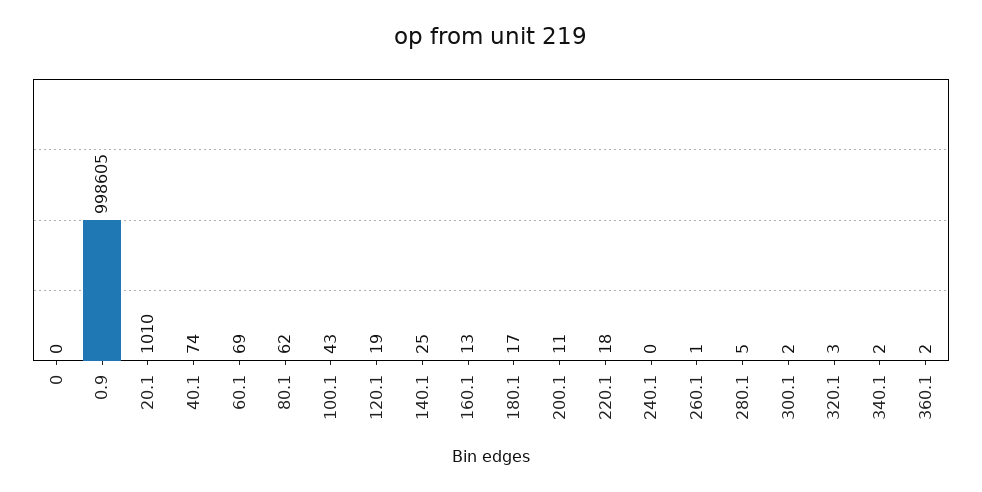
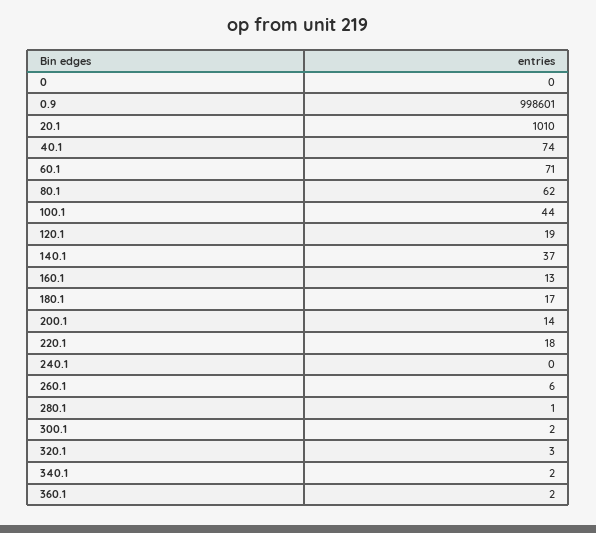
  {
    "0": 0,
-   "0.9": 998605,
+   "0.9": 998601,
    "20.1": 1010,
    "40.1": 74,
-   "60.1": 69,
+   "60.1": 71,
    "80.1": 62,
-   "100.1": 43,
+   "100.1": 44,
    "120.1": 19,
-   "140.1": 25,
+   "140.1": 37,
    "160.1": 13,
    "180.1": 17,
-   "200.1": 11,
+   "200.1": 14,
    "220.1": 18,
    "240.1": 0,
-   "260.1": 1,
+   "260.1": 6,
-   "280.1": 5,
+   "280.1": 1,
    "300.1": 2,
    "320.1": 3,
    "340.1": 2,
    "360.1": 2
  }

